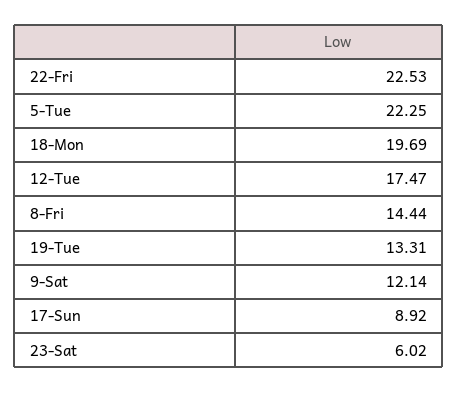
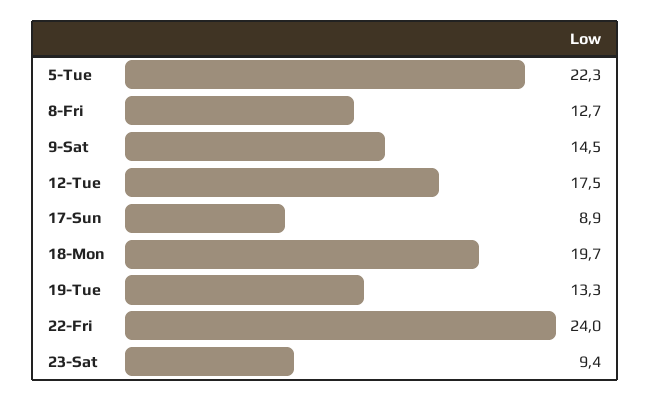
  {
-   "22-Fri": 22.53,
+   "22-Fri": 24,
    "5-Tue": 22.25,
    "18-Mon": 19.69,
    "12-Tue": 17.47,
-   "8-Fri": 14.44,
+   "8-Fri": 12.7,
    "19-Tue": 13.31,
-   "9-Sat": 12.14,
+   "9-Sat": 14.5,
    "17-Sun": 8.92,
-   "23-Sat": 6.02
+   "23-Sat": 9.4
  }

